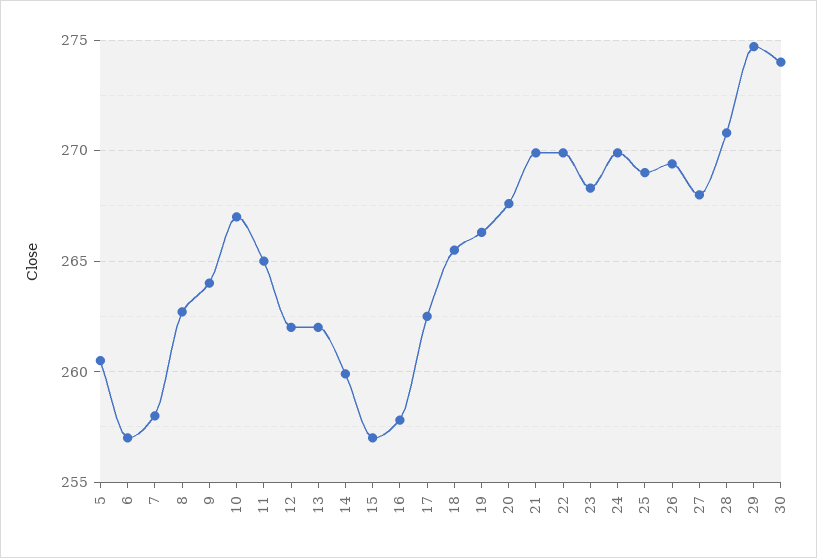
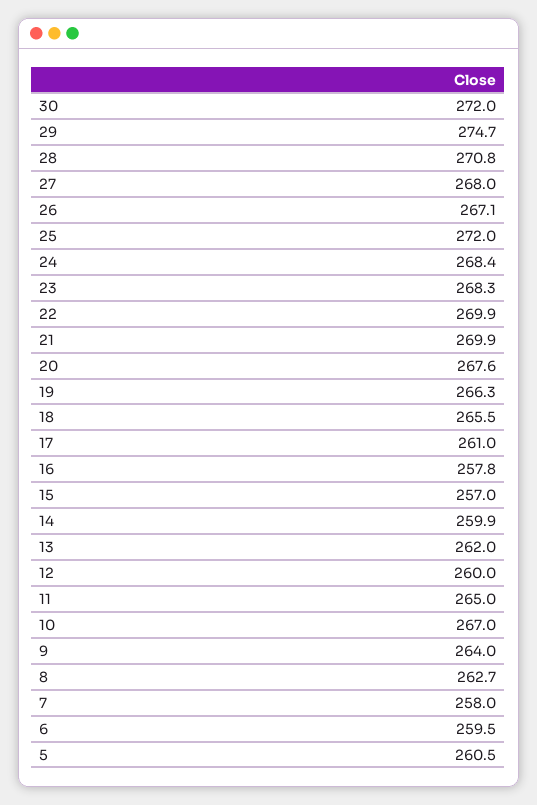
  {
    "5": 260.5,
-   "6": 257,
+   "6": 259.5,
    "7": 258,
    "8": 262.7,
    "9": 264,
    "10": 267,
    "11": 265,
-   "12": 262,
+   "12": 260,
    "13": 262,
    "14": 259.9,
    "15": 257,
    "16": 257.8,
-   "17": 262.5,
+   "17": 261,
    "18": 265.5,
    "19": 266.3,
    "20": 267.6,
    "21": 269.9,
    "22": 269.9,
    "23": 268.3,
-   "24": 270,
+   "24": 268.4,
-   "25": 269,
+   "25": 272,
-   "26": 269.5,
+   "26": 267.1,
    "27": 268,
    "28": 270.8,
    "29": 274.7,
-   "30": 274
+   "30": 272
  }

